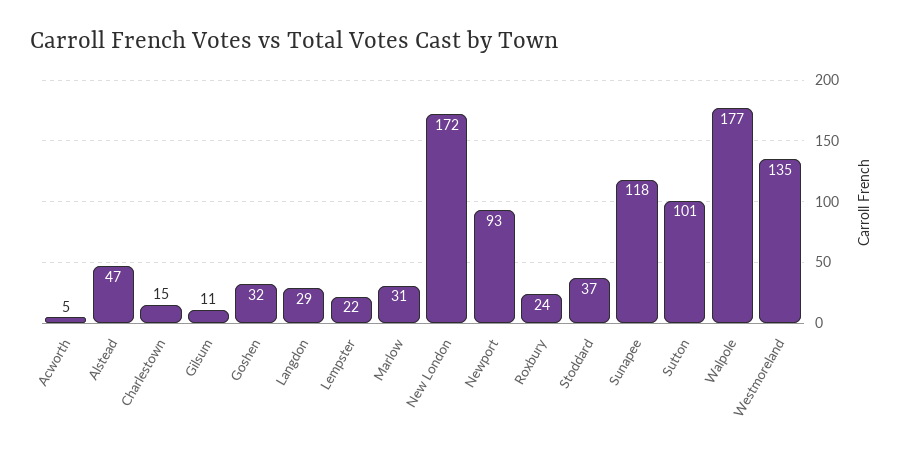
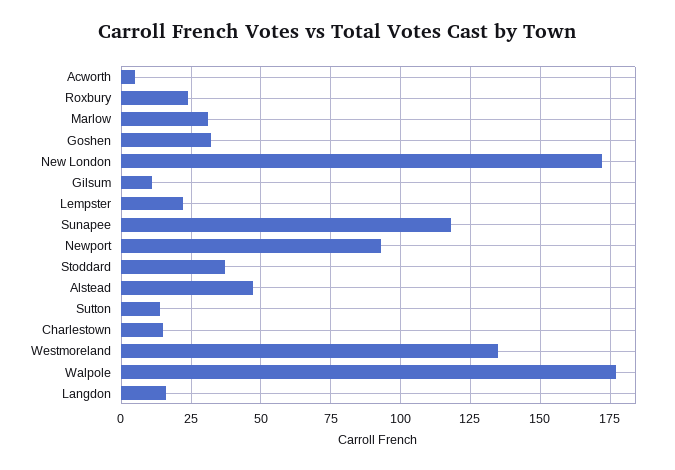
  {
    "Acworth": 5,
    "Alstead": 47,
    "Charlestown": 15,
    "Gilsum": 11,
    "Goshen": 32,
-   "Langdon": 29,
+   "Langdon": 15,
    "Lempster": 22,
    "Marlow": 31,
    "New London": 172,
    "Newport": 93,
    "Roxbury": 24,
    "Stoddard": 37,
    "Sunapee": 118,
-   "Sutton": 101,
+   "Sutton": 15,
    "Walpole": 177,
    "Westmoreland": 135
  }

